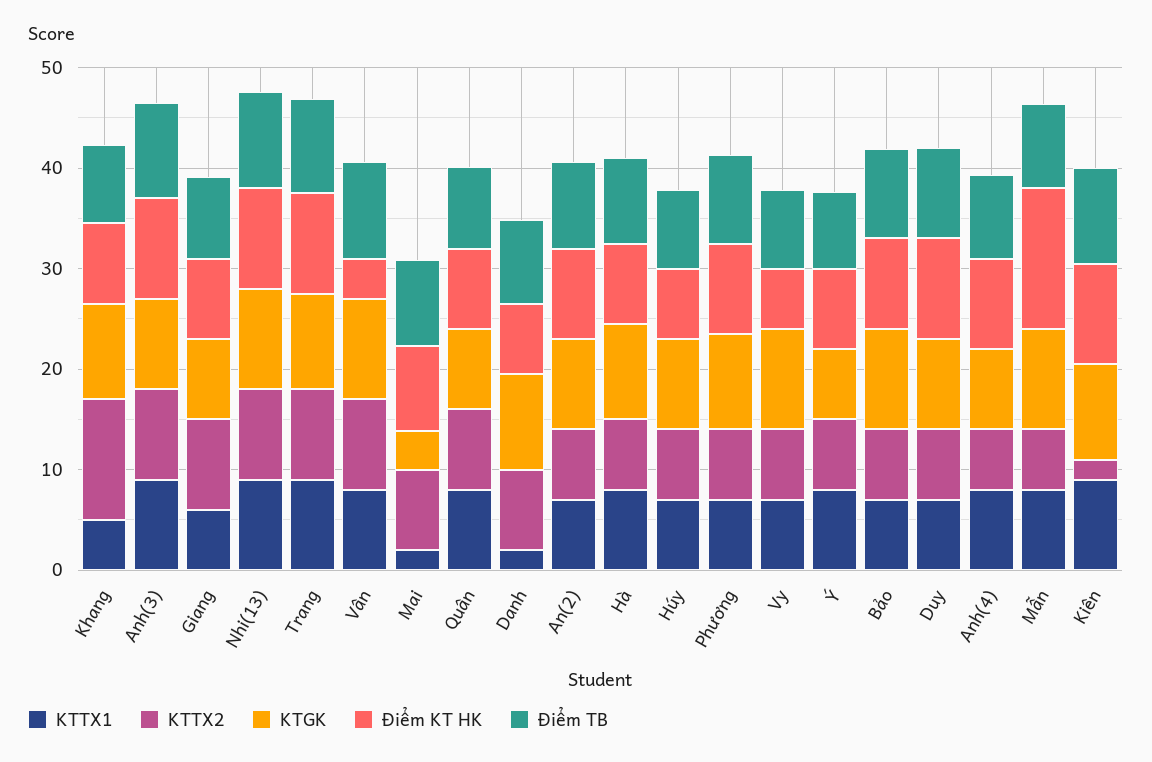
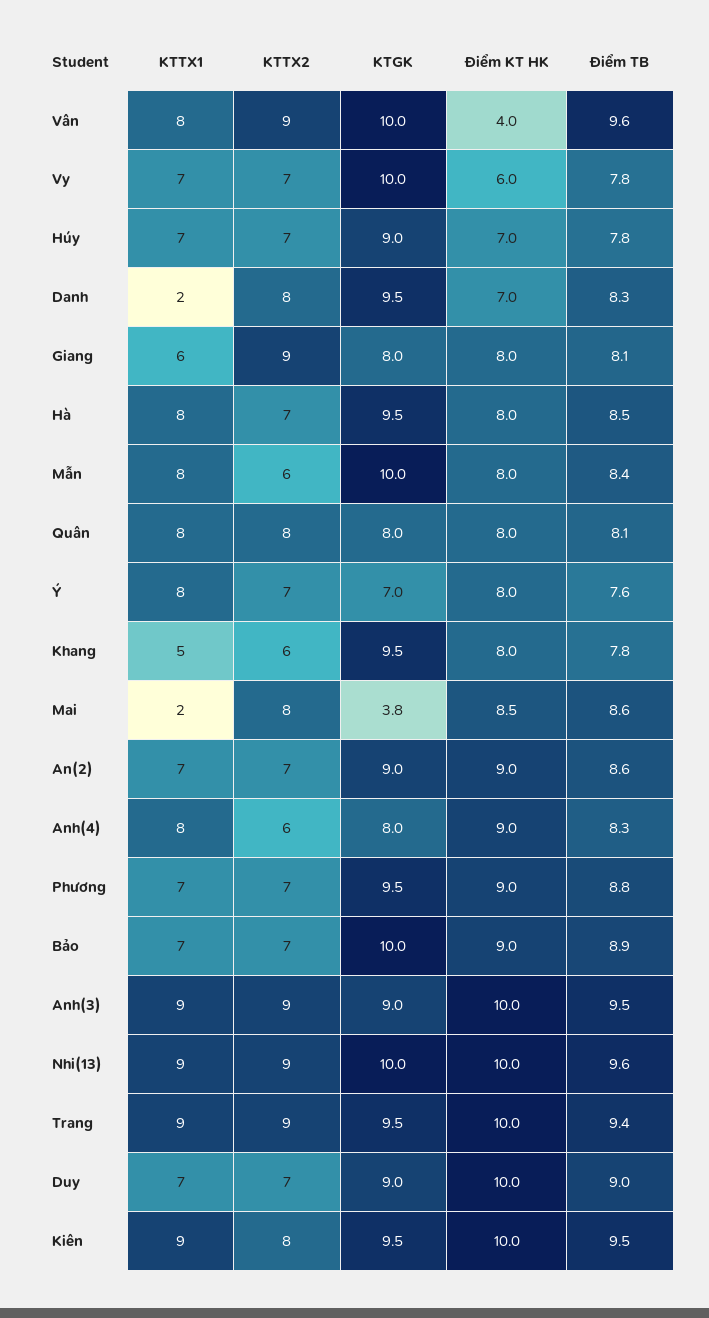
  {
    "KTTX1": {
      "Khang": 5,
      "Anh(3)": 9,
      "Giang": 6,
      "Nhi(13)": 9,
      "Trang": 9,
      "Vân": 8,
      "Mai": 2,
      "Quân": 8,
      "Danh": 2,
      "An(2)": 7,
      "Hà": 8,
      "Húy": 7,
      "Phương": 7,
      "Vy": 7,
      "Ý": 8,
      "Bảo": 7,
      "Duy": 7,
      "Anh(4)": 8,
      "Mẫn": 8,
      "Kiên": 9
    },
    "KTTX2": {
-     "Khang": 12,
+     "Khang": 6,
      "Anh(3)": 9,
      "Giang": 9,
      "Nhi(13)": 9,
      "Trang": 9,
      "Vân": 9,
      "Mai": 8,
      "Quân": 8,
      "Danh": 8,
      "An(2)": 7,
      "Hà": 7,
      "Húy": 7,
      "Phương": 7,
      "Vy": 7,
      "Ý": 7,
      "Bảo": 7,
      "Duy": 7,
      "Anh(4)": 6,
      "Mẫn": 6,
-     "Kiên": 2
+     "Kiên": 8
    },
    "KTGK": {
      "Khang": 9.5,
      "Anh(3)": 9,
      "Giang": 8,
      "Nhi(13)": 10,
      "Trang": 9.5,
      "Vân": 10,
      "Mai": 3.8,
      "Quân": 8,
      "Danh": 9.5,
      "An(2)": 9,
      "Hà": 9.5,
      "Húy": 9,
      "Phương": 9.5,
      "Vy": 10,
      "Ý": 7,
      "Bảo": 10,
      "Duy": 9,
      "Anh(4)": 8,
      "Mẫn": 10,
      "Kiên": 9.5
    },
    "Điểm KT HK": {
      "Khang": 8,
      "Anh(3)": 10,
      "Giang": 8,
      "Nhi(13)": 10,
      "Trang": 10,
      "Vân": 4,
      "Mai": 8.5,
      "Quân": 8,
      "Danh": 7,
      "An(2)": 9,
      "Hà": 8,
      "Húy": 7,
      "Phương": 9,
      "Vy": 6,
      "Ý": 8,
      "Bảo": 9,
      "Duy": 10,
      "Anh(4)": 9,
-     "Mẫn": 14,
+     "Mẫn": 8,
      "Kiên": 10
    },
    "Điểm TB": {
      "Khang": 7.8,
      "Anh(3)": 9.5,
      "Giang": 8.1,
      "Nhi(13)": 9.6,
      "Trang": 9.4,
      "Vân": 9.6,
      "Mai": 8.6,
      "Quân": 8.1,
      "Danh": 8.3,
      "An(2)": 8.6,
      "Hà": 8.5,
      "Húy": 7.8,
      "Phương": 8.8,
      "Vy": 7.8,
      "Ý": 7.6,
      "Bảo": 8.9,
      "Duy": 9,
      "Anh(4)": 8.3,
      "Mẫn": 8.4,
      "Kiên": 9.5
    }
  }

